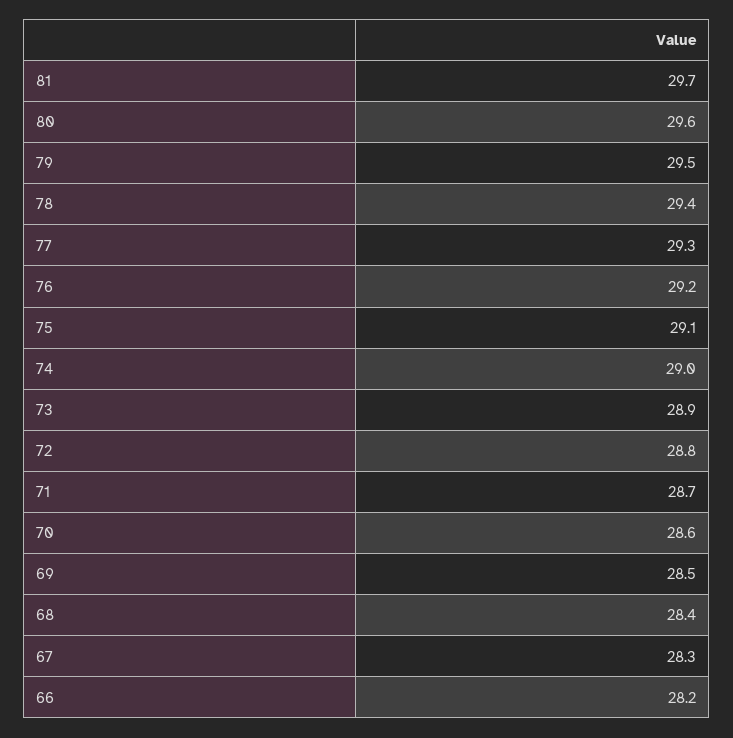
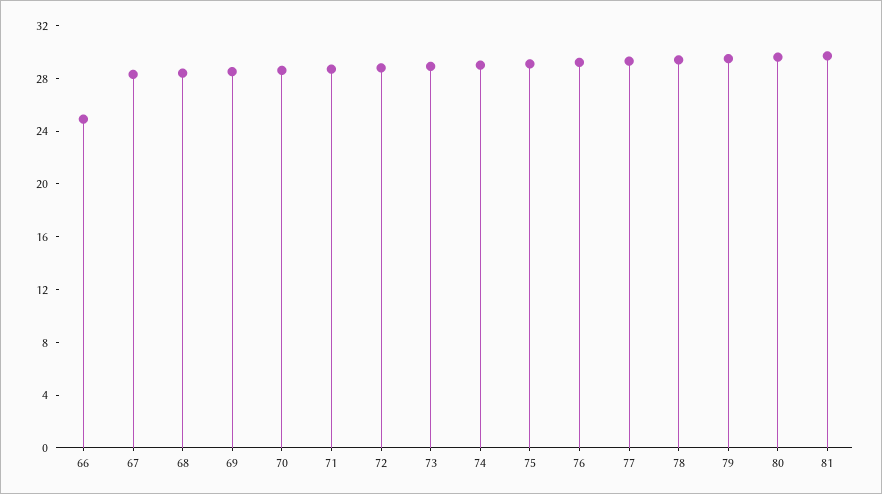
  {
    "81": 29.7,
    "80": 29.6,
    "79": 29.5,
    "78": 29.4,
    "77": 29.3,
    "76": 29.2,
    "75": 29.1,
    "74": 29,
    "73": 28.9,
    "72": 28.8,
    "71": 28.7,
    "70": 28.6,
    "69": 28.5,
    "68": 28.4,
    "67": 28.3,
-   "66": 28.2
+   "66": 25
  }

